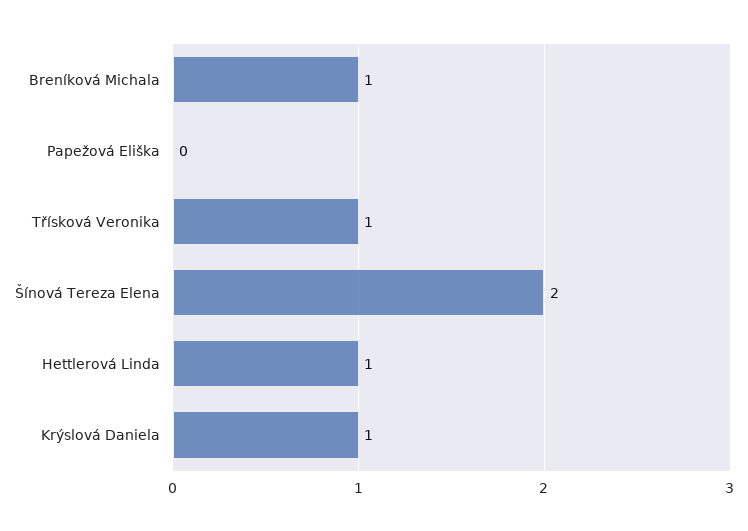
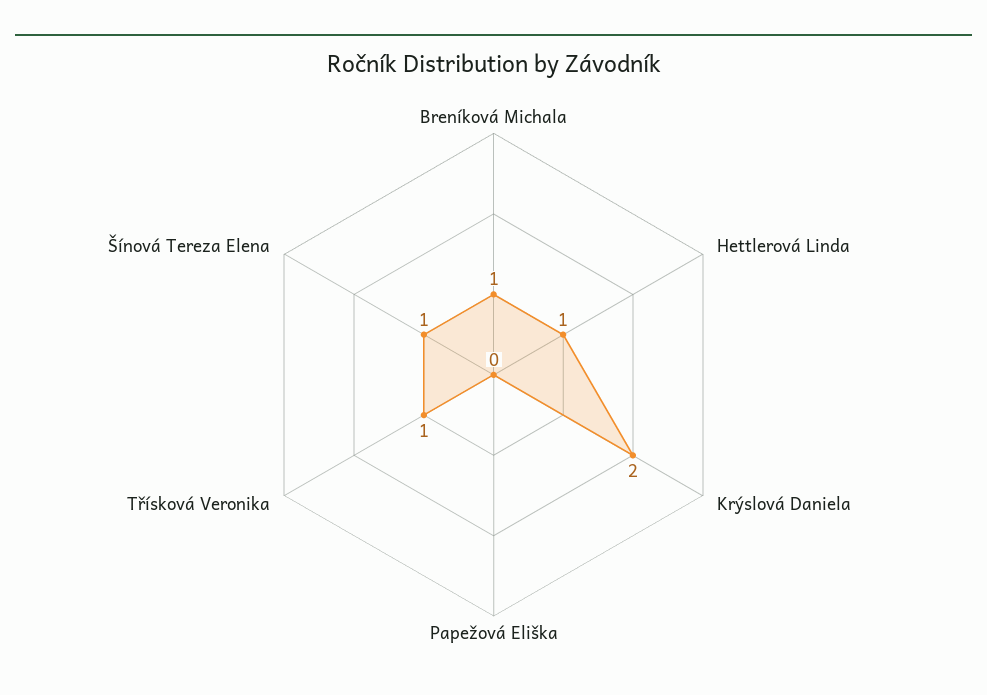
  {
    "Breníková Michala": 1,
    "Papežová Eliška": 0,
    "Třísková Veronika": 1,
-   "Šínová Tereza Elena": 2,
+   "Šínová Tereza Elena": 1,
    "Hettlerová Linda": 1,
-   "Krýslová Daniela": 1
+   "Krýslová Daniela": 2
  }

